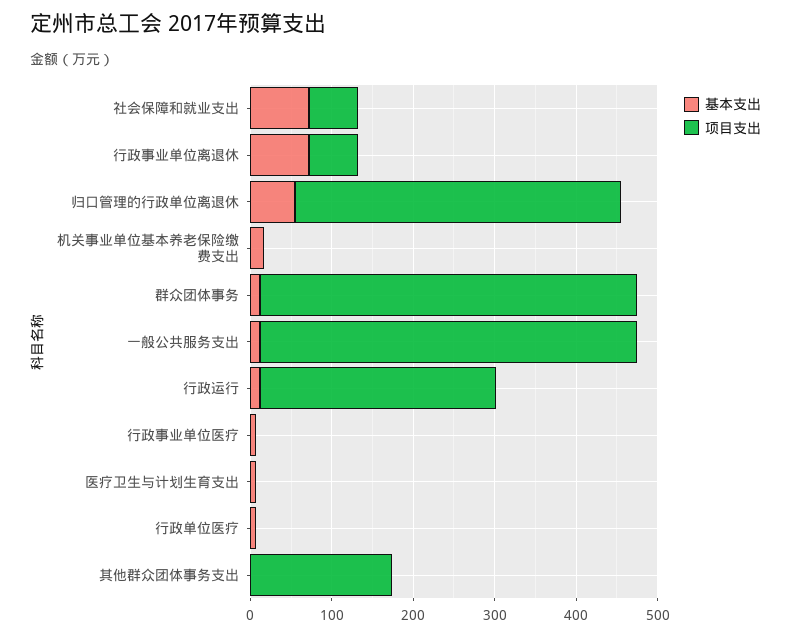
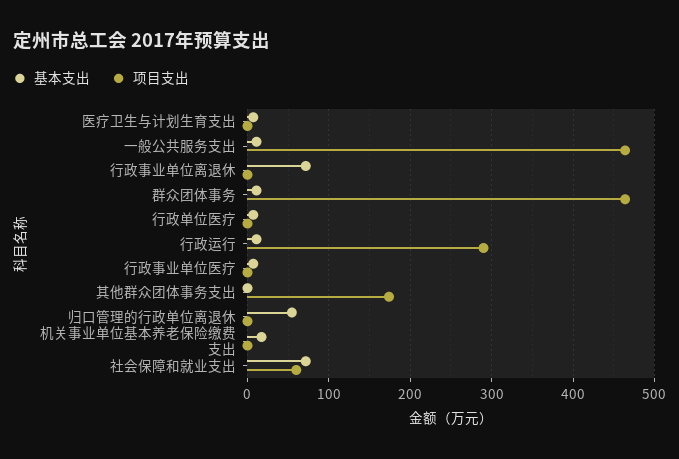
  {
    "基本支出": {
      "社会保障和就业支出": 70,
      "行政事业单位离退休": 70,
      "归口管理的行政单位离退休": 50,
      "机关事业单位基本养老保险缴费支出": 20,
      "群众团体事务": 10,
      "一般公共服务支出": 10,
      "行政运行": 10,
      "行政事业单位医疗": 10,
      "医疗卫生与计划生育支出": 10,
      "行政单位医疗": 10,
      "其他群众团体事务支出": 0
    },
    "项目支出": {
      "社会保障和就业支出": 60,
-     "行政事业单位离退休": 60,
+     "行政事业单位离退休": 0,
-     "归口管理的行政单位离退休": 400,
+     "归口管理的行政单位离退休": 0,
      "机关事业单位基本养老保险缴费支出": 0,
      "群众团体事务": 460,
      "一般公共服务支出": 460,
      "行政运行": 290,
      "行政事业单位医疗": 0,
      "医疗卫生与计划生育支出": 0,
      "行政单位医疗": 0,
      "其他群众团体事务支出": 170
    }
  }

